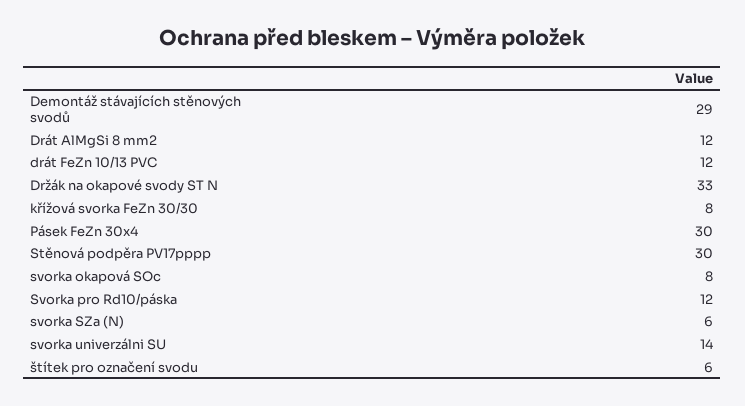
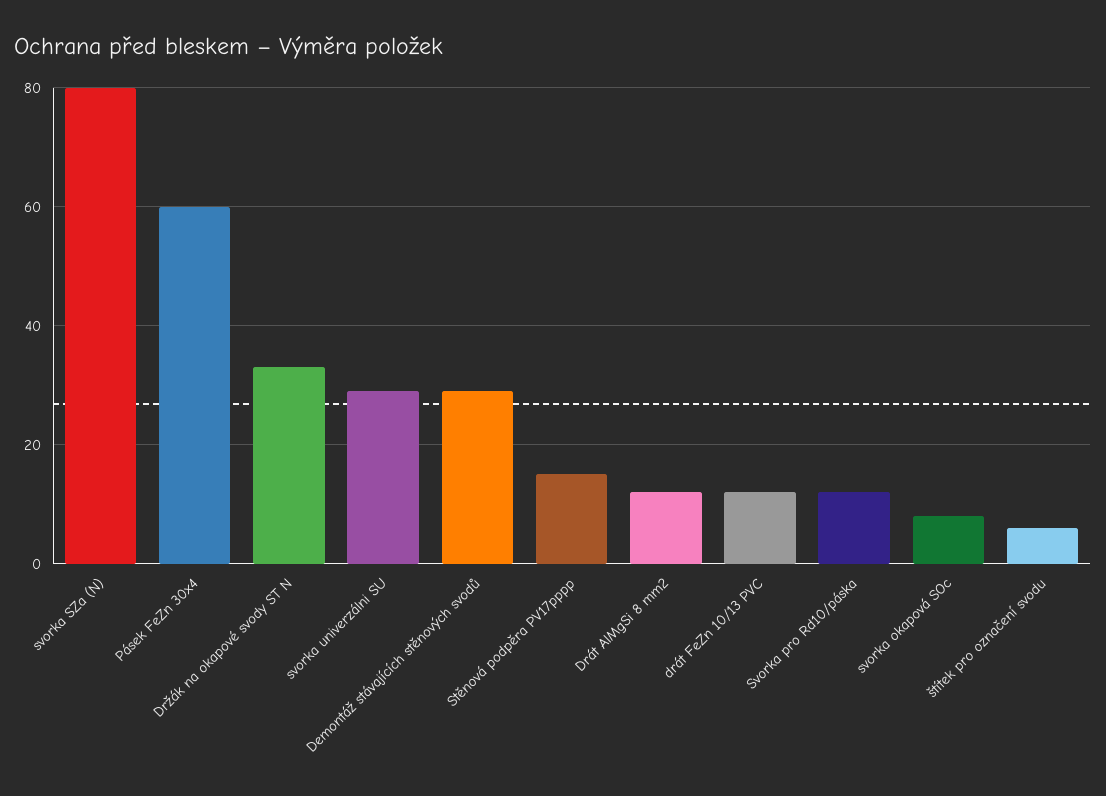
  {
    "Demontáž stávajících stěnových svodů": 29,
    "Drát AlMgSi 8 mm2": 12,
    "drát FeZn 10/13 PVC": 12,
    "Držák na okapové svody ST N": 33,
-   "křížová svorka FeZn 30/30": 8,
-   "Pásek FeZn 30x4": 30,
+   "Pásek FeZn 30x4": 60,
-   "Stěnová podpěra PV17pppp": 30,
+   "Stěnová podpěra PV17pppp": 15,
    "svorka okapová SOc": 8,
    "Svorka pro Rd10/páska": 12,
-   "svorka SZa (N)": 6,
+   "svorka SZa (N)": 80,
-   "svorka univerzálni SU": 14,
+   "svorka univerzálni SU": 30,
    "štítek pro označení svodu": 6
  }

